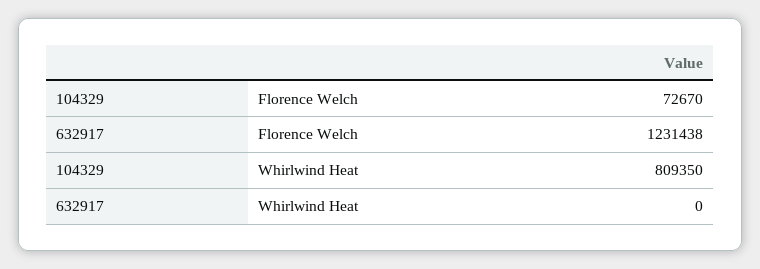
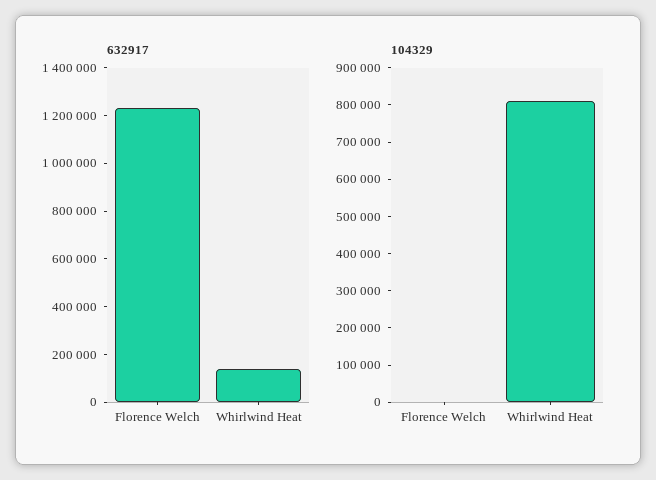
  {
    "104329": {
-     "Florence Welch": 72670,
+     "Florence Welch": 0,
      "Whirlwind Heat": 809350
    },
    "632917": {
      "Florence Welch": 1231438,
-     "Whirlwind Heat": 0
+     "Whirlwind Heat": 150000
    }
  }

